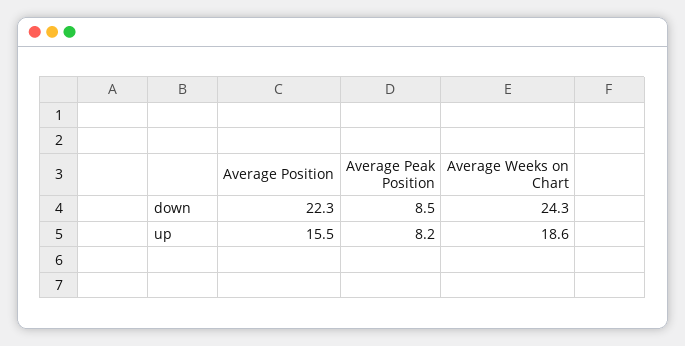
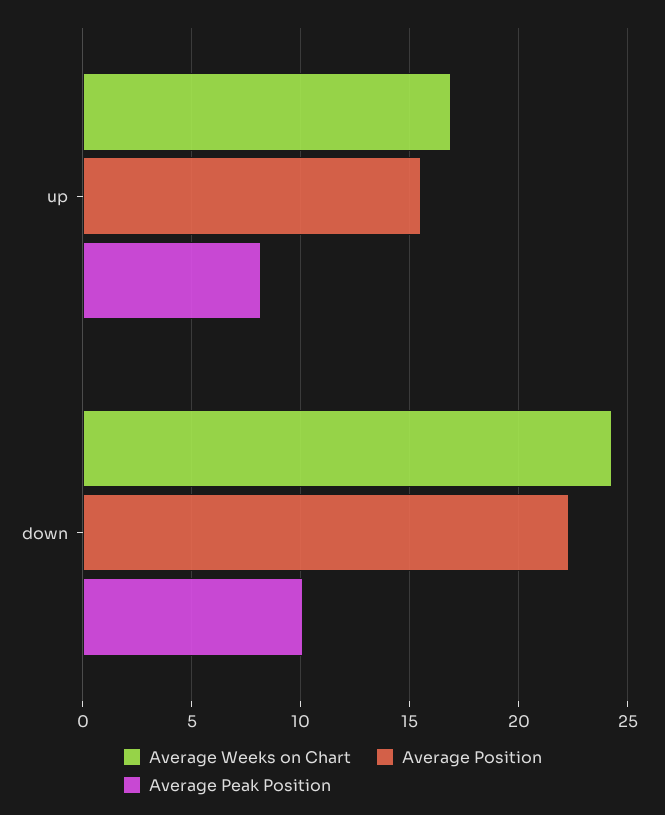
  {
    "Average Position": {
      "down": 22.3,
      "up": 15.5
    },
    "Average Peak Position": {
-     "down": 8.5,
+     "down": 10,
      "up": 8.2
    },
    "Average Weeks on Chart": {
      "down": 24.3,
-     "up": 18.6
+     "up": 17
    }
  }

